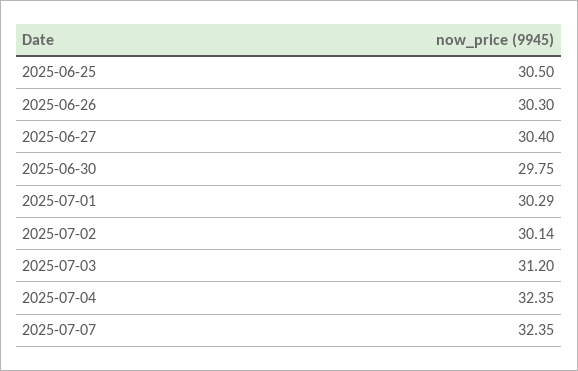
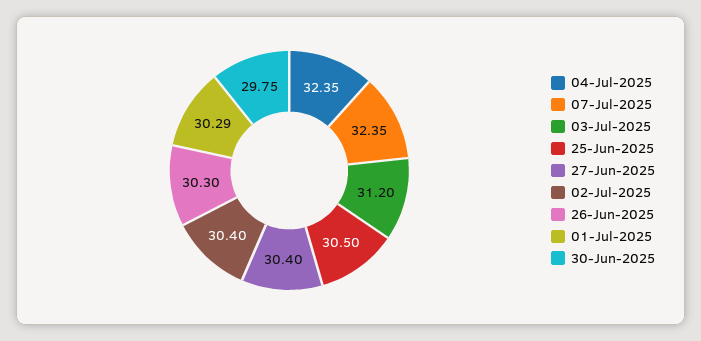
  {
    "2025-06-25": 30.5,
    "2025-06-26": 30.3,
    "2025-06-27": 30.4,
    "2025-06-30": 29.75,
    "2025-07-01": 30.29,
-   "2025-07-02": 30.14,
+   "2025-07-02": 30.4,
    "2025-07-03": 31.2,
    "2025-07-04": 32.35,
    "2025-07-07": 32.35
  }

